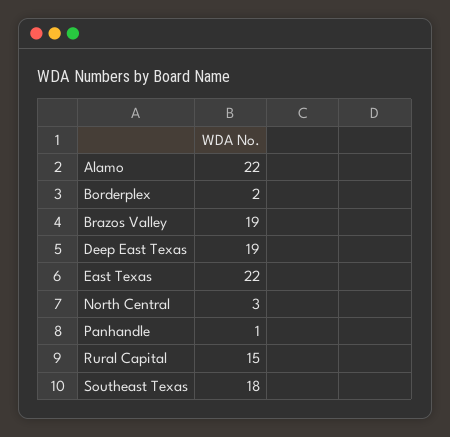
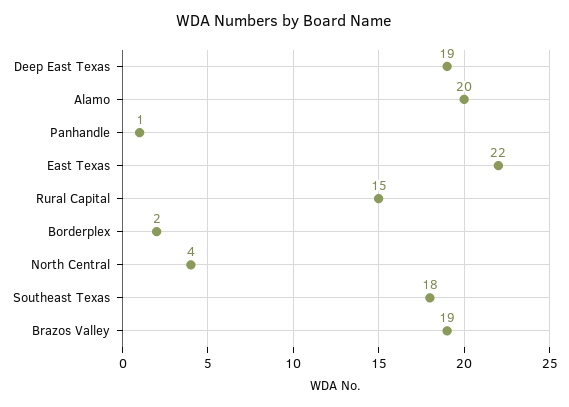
  {
-   "Alamo": 22,
+   "Alamo": 20,
    "Borderplex": 2,
    "Brazos Valley": 19,
    "Deep East Texas": 19,
    "East Texas": 22,
-   "North Central": 3,
+   "North Central": 4,
    "Panhandle": 1,
    "Rural Capital": 15,
    "Southeast Texas": 18
  }

